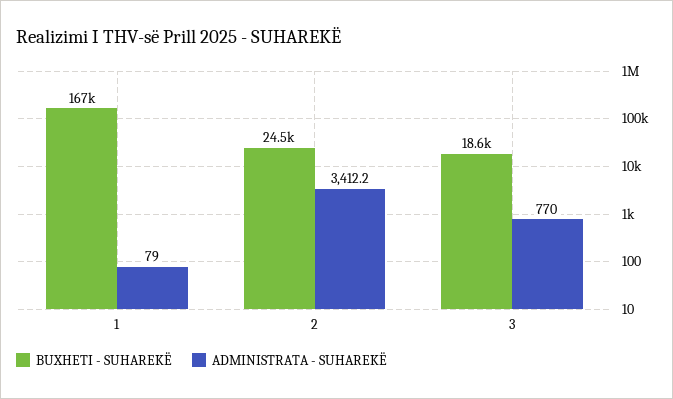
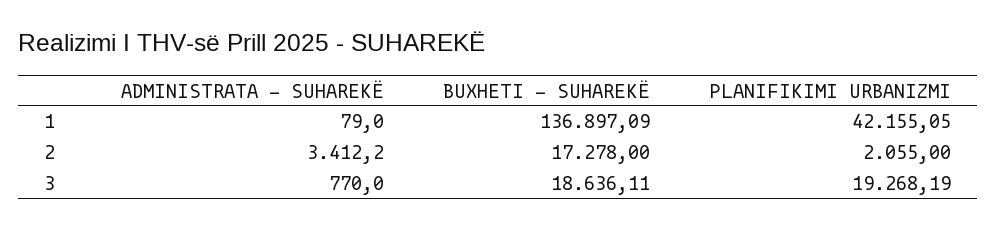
  {
    "BUXHETI - SUHAREKË": {
-     "1": 167000,
+     "1": 136897.09,
-     "2": 24500,
+     "2": 17278,
      "3": 18636.11
    },
    "ADMINISTRATA - SUHAREKË": {
      "1": 79,
      "2": 3412.2,
      "3": 770
-   }
+   },
+   "PLANIFIKIMI URBANIZMI": {
+     "1": 42155.05,
+     "2": 2055,
+     "3": 19268.19
+   }
  }

